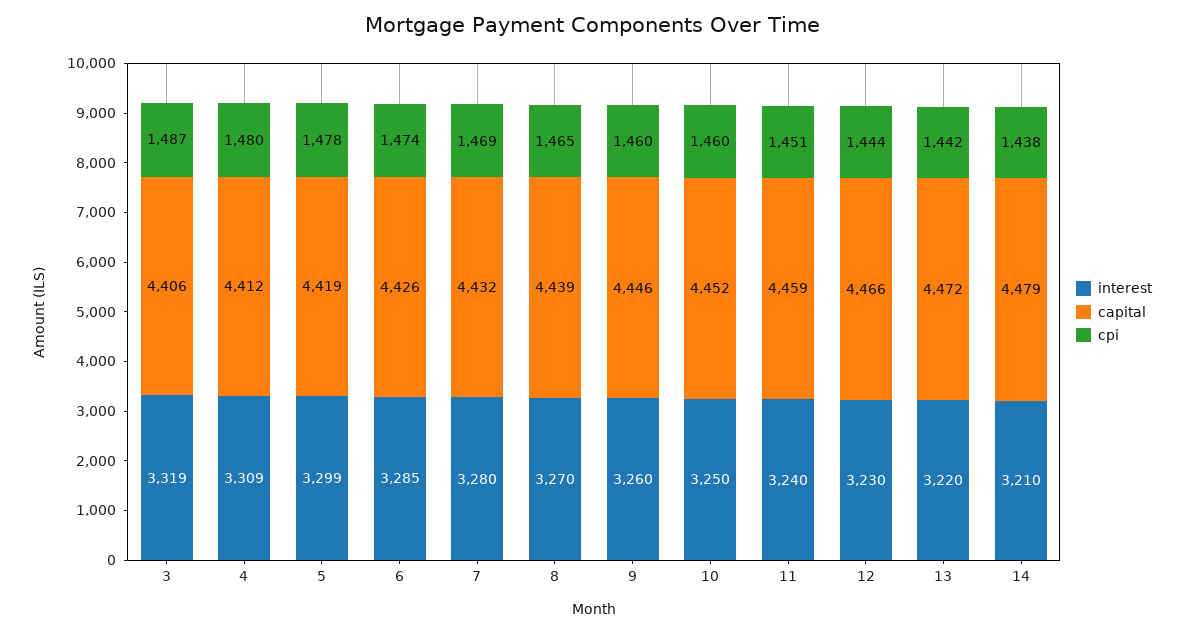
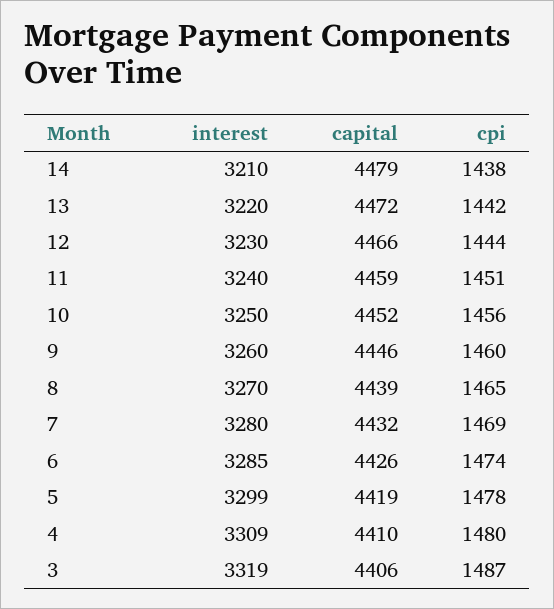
  {
    "interest": {
      "3": 3319,
      "4": 3309,
      "5": 3299,
      "6": 3285,
      "7": 3280,
      "8": 3270,
      "9": 3260,
      "10": 3250,
      "11": 3240,
      "12": 3230,
      "13": 3220,
      "14": 3210
    },
    "capital": {
      "3": 4406,
-     "4": 4412,
+     "4": 4410,
      "5": 4419,
      "6": 4426,
      "7": 4432,
      "8": 4439,
      "9": 4446,
      "10": 4452,
      "11": 4459,
      "12": 4466,
      "13": 4472,
      "14": 4479
    },
    "cpi": {
      "3": 1487,
      "4": 1480,
      "5": 1478,
      "6": 1474,
      "7": 1469,
      "8": 1465,
      "9": 1460,
-     "10": 1460,
+     "10": 1456,
      "11": 1451,
      "12": 1444,
      "13": 1442,
      "14": 1438
    }
  }

